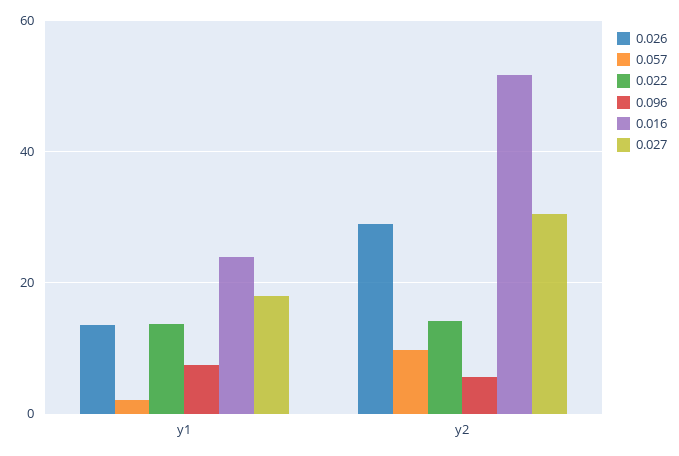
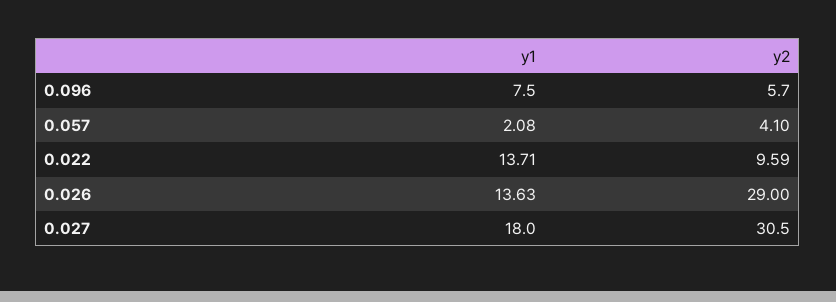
  {
    "0.026": {
      "y1": 13.63,
      "y2": 29
    },
    "0.057": {
      "y1": 2.08,
-     "y2": 10
+     "y2": 4.1
    },
    "0.022": {
      "y1": 13.71,
-     "y2": 14
+     "y2": 9.59
    },
    "0.096": {
      "y1": 7.5,
      "y2": 5.7
    },
-   "0.016": {
-     "y1": 24,
-     "y2": 52
-   },
    "0.027": {
      "y1": 18,
      "y2": 30.5
    }
  }

